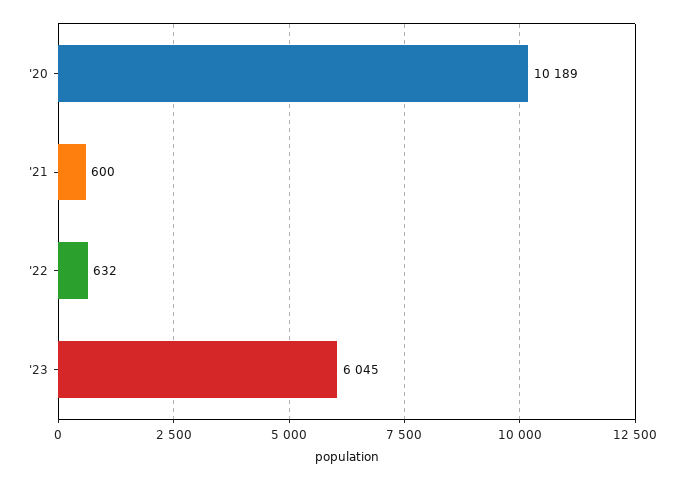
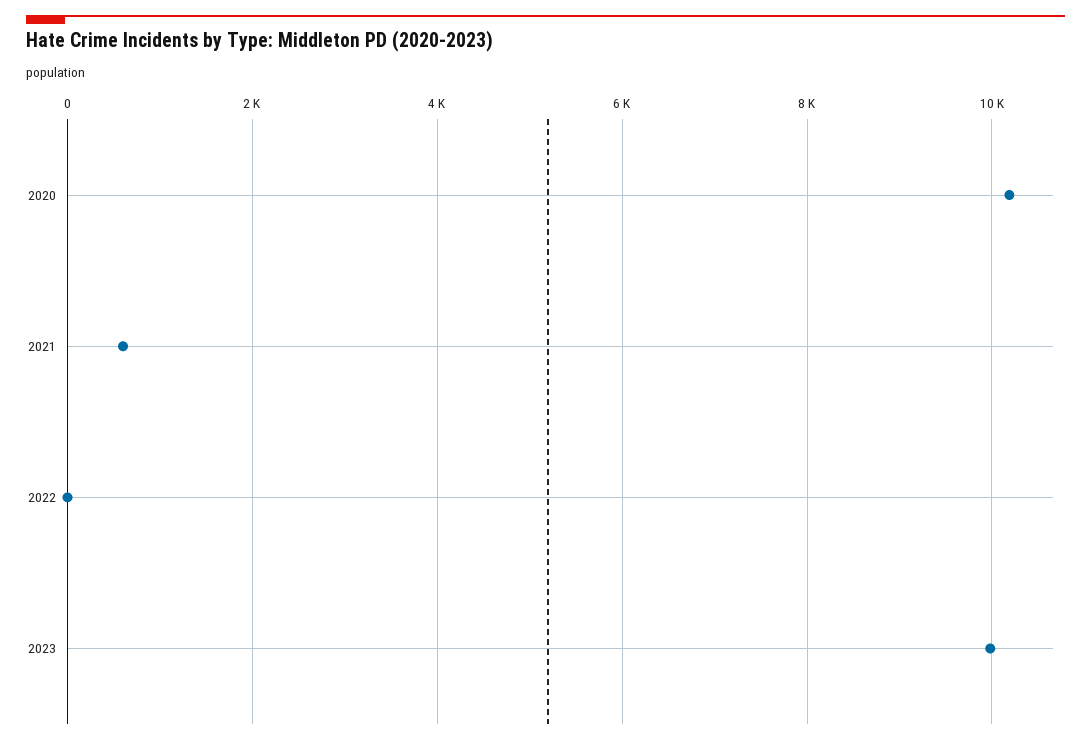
  {
    "'20": 10189,
    "'21": 600,
-   "'22": 632,
+   "'22": 0,
-   "'23": 6045
+   "'23": 10000
  }

